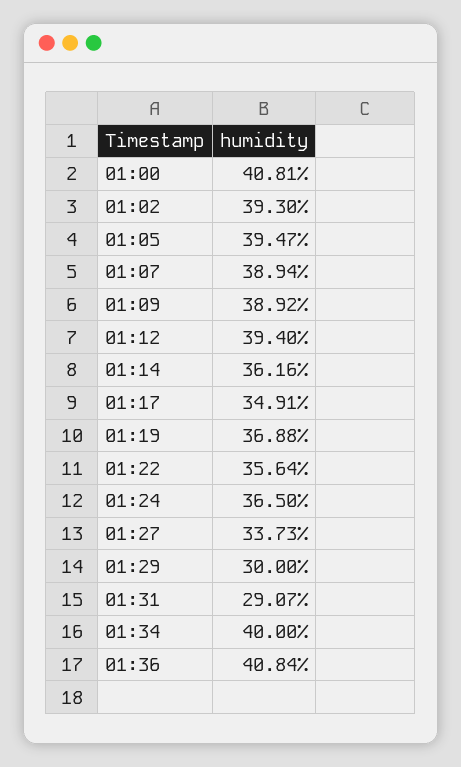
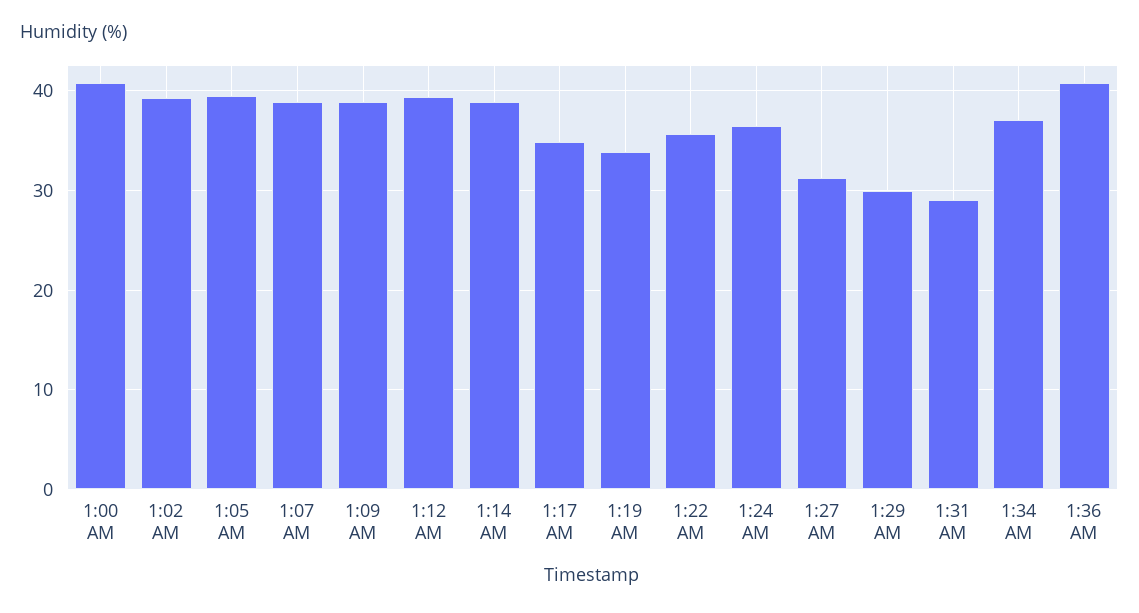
  {
    "01:00": 40.81,
    "01:02": 39.3,
    "01:05": 39.47,
    "01:07": 38.94,
    "01:09": 38.92,
    "01:12": 39.4,
-   "01:14": 36.16,
+   "01:14": 39,
    "01:17": 34.91,
-   "01:19": 36.88,
+   "01:19": 34,
    "01:22": 35.64,
    "01:24": 36.5,
-   "01:27": 33.73,
+   "01:27": 31,
    "01:29": 30,
    "01:31": 29.07,
-   "01:34": 40,
+   "01:34": 37,
    "01:36": 40.84
  }

